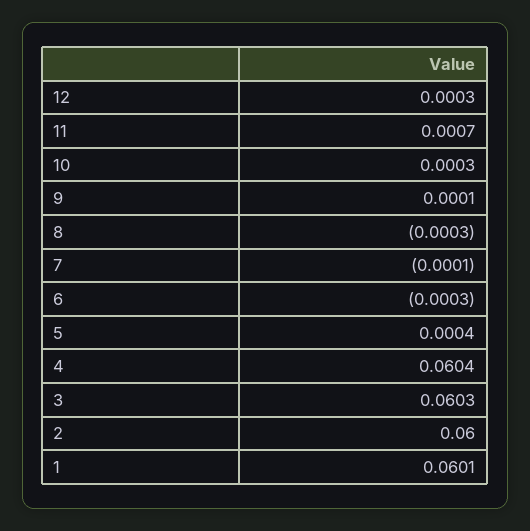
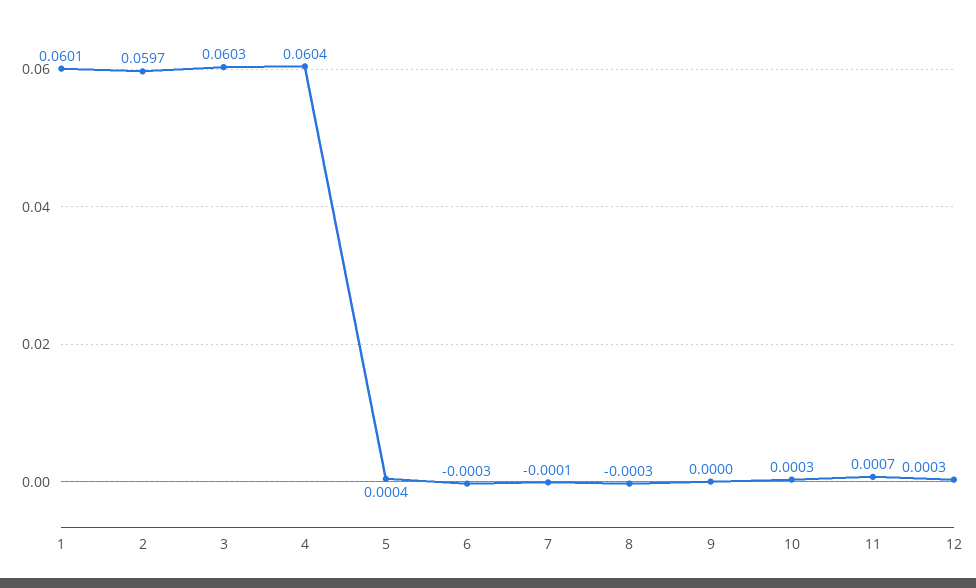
  {
    "12": 0.0003,
    "11": 0.0007,
    "10": 0.0003,
-   "9": 0.0001,
+   "9": 0,
    "8": -0.0003,
    "7": -0.0001,
    "6": -0.0003,
    "5": 0.0004,
    "4": 0.0604,
    "3": 0.0603,
-   "2": 0.06,
+   "2": 0.0597,
    "1": 0.0601
  }

